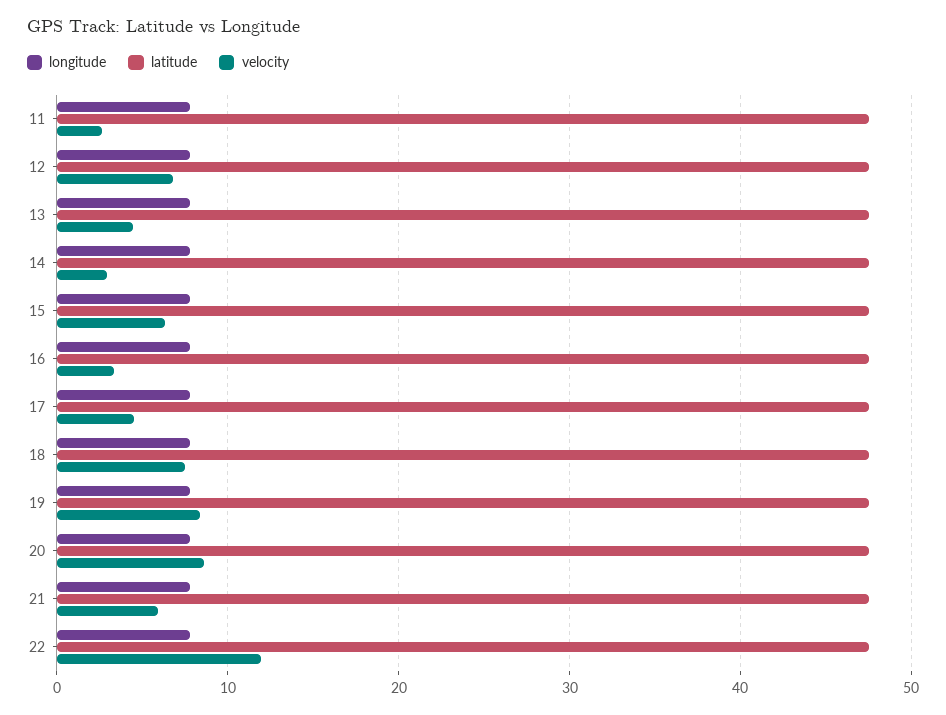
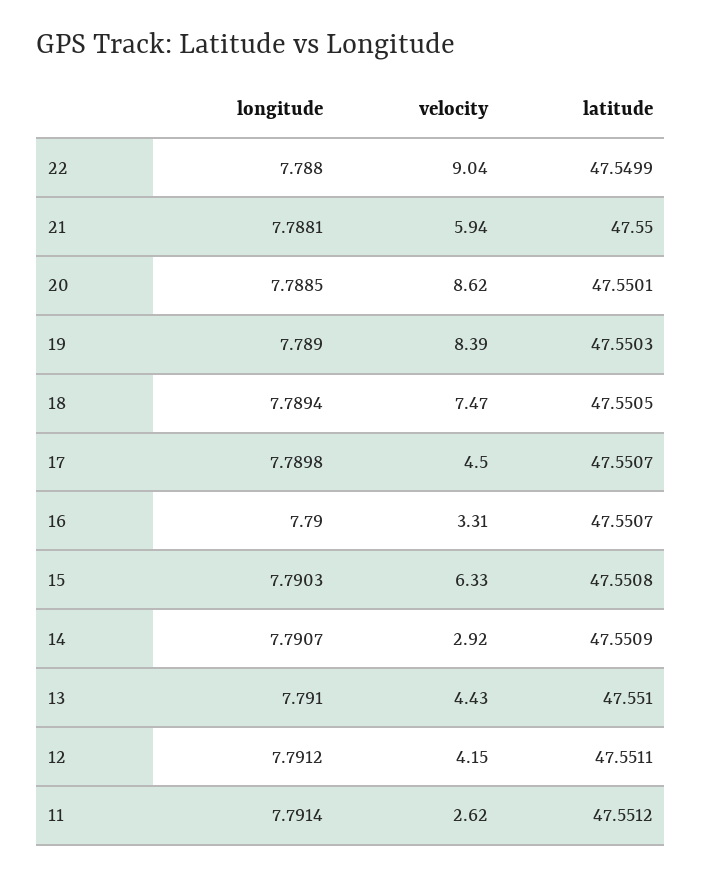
  {
    "longitude": {
      "11": 7.7914,
      "12": 7.7912,
      "13": 7.791,
      "14": 7.7907,
      "15": 7.7903,
      "16": 7.79,
      "17": 7.7898,
      "18": 7.7894,
      "19": 7.789,
      "20": 7.7885,
      "21": 7.7881,
      "22": 7.788
    },
    "latitude": {
      "11": 47.5512,
      "12": 47.5511,
      "13": 47.551,
      "14": 47.5509,
      "15": 47.5508,
      "16": 47.5507,
      "17": 47.5507,
      "18": 47.5505,
      "19": 47.5503,
      "20": 47.5501,
      "21": 47.55,
      "22": 47.5499
    },
    "velocity": {
      "11": 2.62,
-     "12": 7,
+     "12": 4.15,
      "13": 4.43,
      "14": 2.92,
      "15": 6.33,
      "16": 3.31,
      "17": 4.5,
      "18": 7.47,
      "19": 8.39,
      "20": 8.62,
      "21": 5.94,
-     "22": 12
+     "22": 9.04
    }
  }

